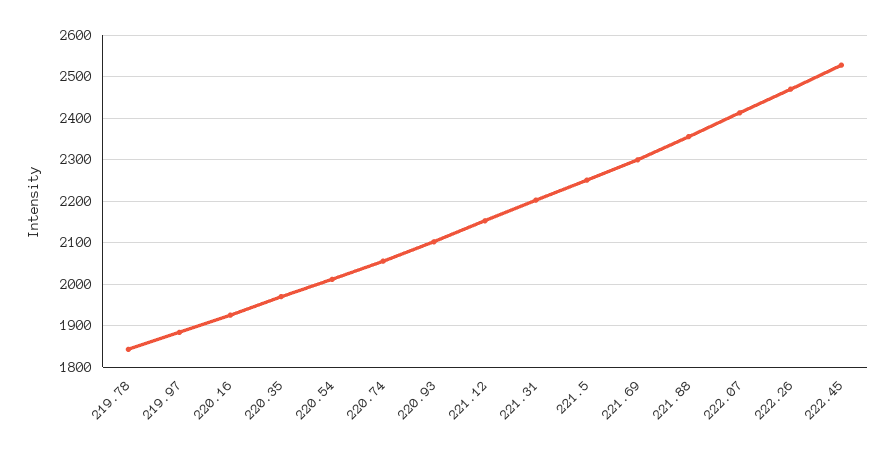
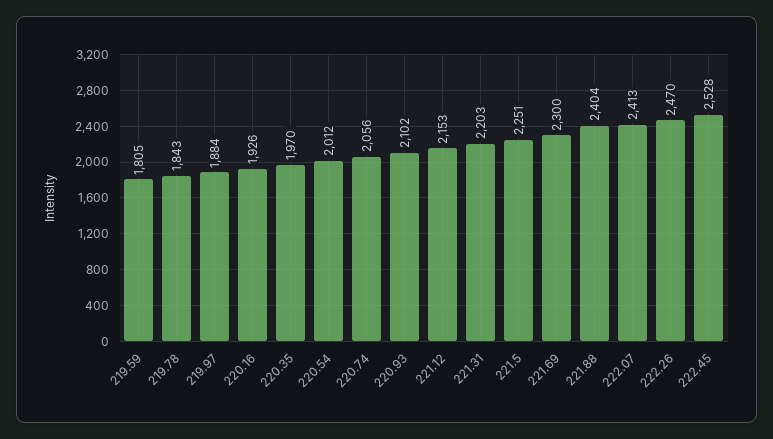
  {
    "219.78": 1843,
    "219.97": 1884,
    "220.16": 1926,
    "220.35": 1970,
    "220.54": 2012,
    "220.74": 2056,
    "220.93": 2102,
    "221.12": 2153,
    "221.31": 2203,
    "221.5": 2251,
    "221.69": 2300,
-   "221.88": 2360,
+   "221.88": 2404,
    "222.07": 2413,
    "222.26": 2470,
-   "222.45": 2528
+   "222.45": 2528,
+   "219.59": 1805
  }

